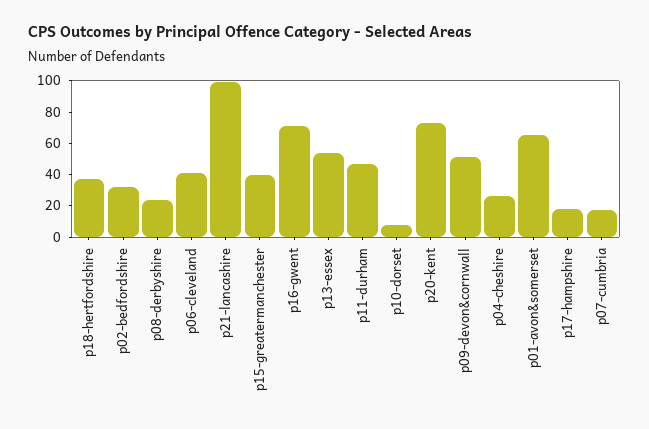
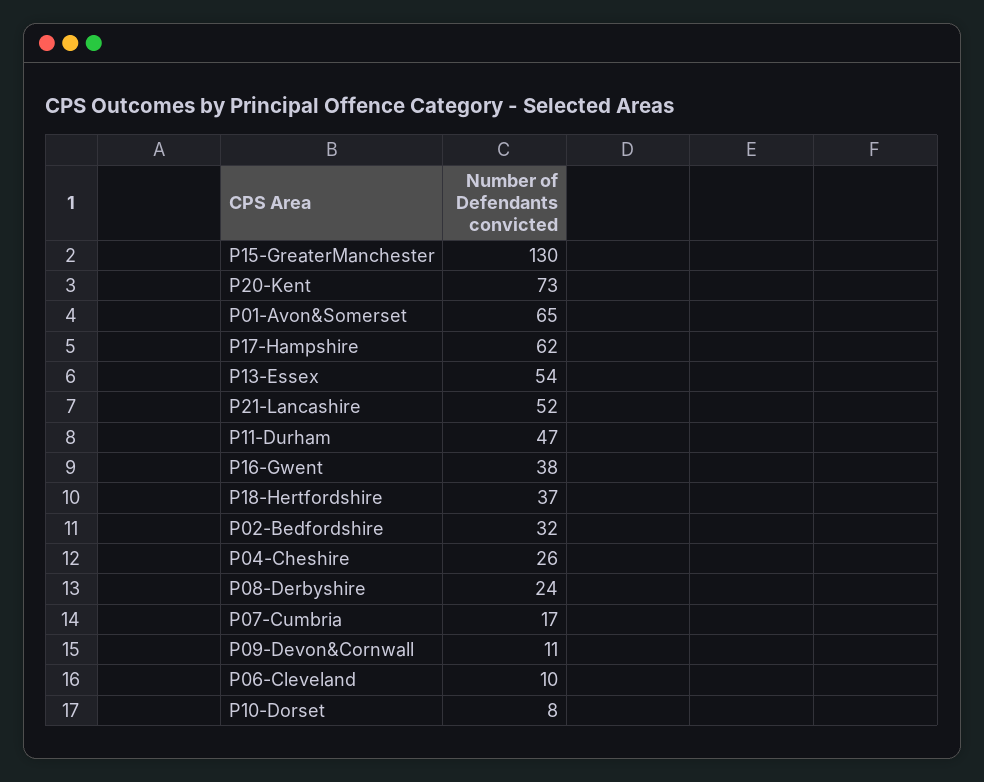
  {
    "p18-hertfordshire": 37,
    "p02-bedfordshire": 32,
    "p08-derbyshire": 24,
-   "p06-cleveland": 40,
+   "p06-cleveland": 10,
-   "p21-lancashire": 100,
+   "p21-lancashire": 52,
-   "p15-greatermanchester": 40,
+   "p15-greatermanchester": 130,
-   "p16-gwent": 70,
+   "p16-gwent": 38,
    "p13-essex": 54,
    "p11-durham": 47,
    "p10-dorset": 8,
    "p20-kent": 73,
-   "p09-devon&cornwall": 50,
+   "p09-devon&cornwall": 11,
    "p04-cheshire": 26,
    "p01-avon&somerset": 65,
-   "p17-hampshire": 20,
+   "p17-hampshire": 62,
    "p07-cumbria": 17
  }

